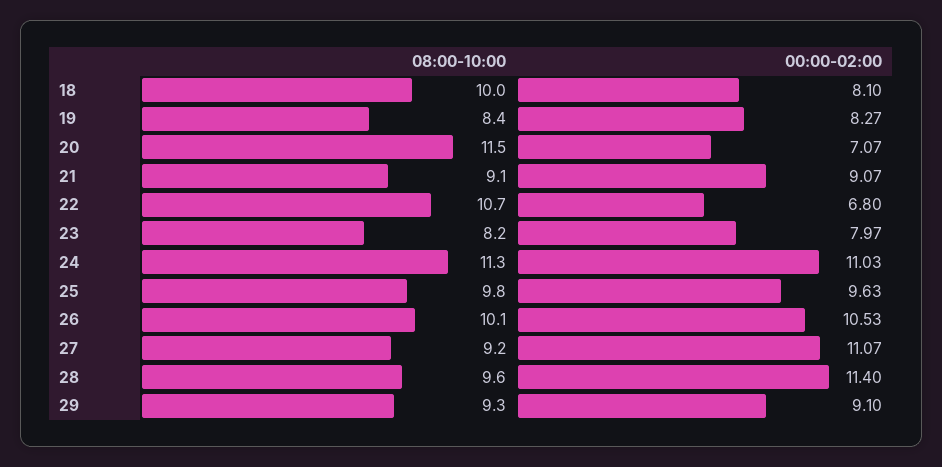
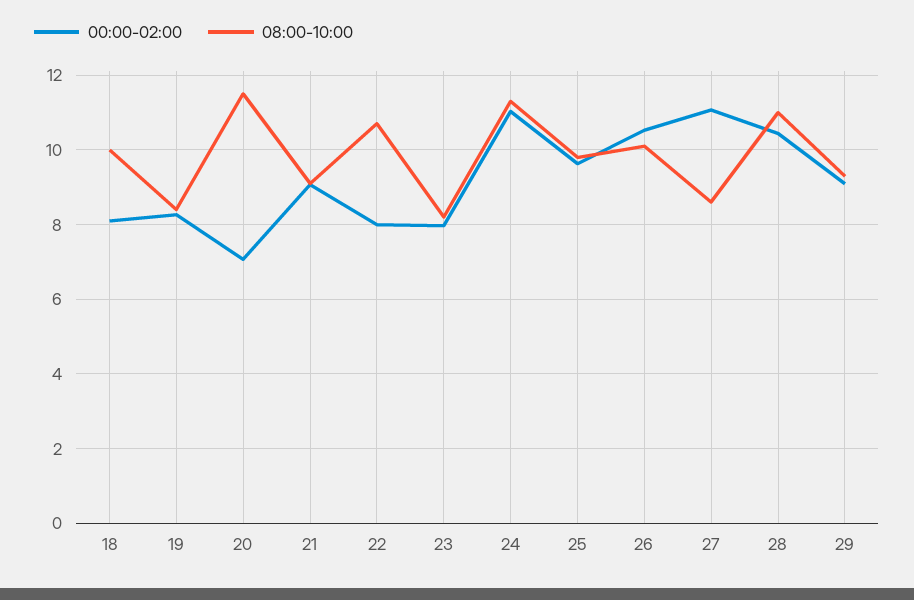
  {
    "08:00-10:00": {
      "18": 10,
      "19": 8.4,
      "20": 11.5,
      "21": 9.1,
      "22": 10.7,
      "23": 8.2,
      "24": 11.3,
      "25": 9.8,
      "26": 10.1,
-     "27": 9.2,
+     "27": 8.6,
-     "28": 9.6,
+     "28": 11,
      "29": 9.3
    },
    "00:00-02:00": {
      "18": 8.1,
      "19": 8.27,
      "20": 7.07,
      "21": 9.07,
-     "22": 6.8,
+     "22": 8,
      "23": 7.97,
      "24": 11.03,
      "25": 9.63,
      "26": 10.53,
      "27": 11.07,
-     "28": 11.4,
+     "28": 10.4,
      "29": 9.1
    }
  }

